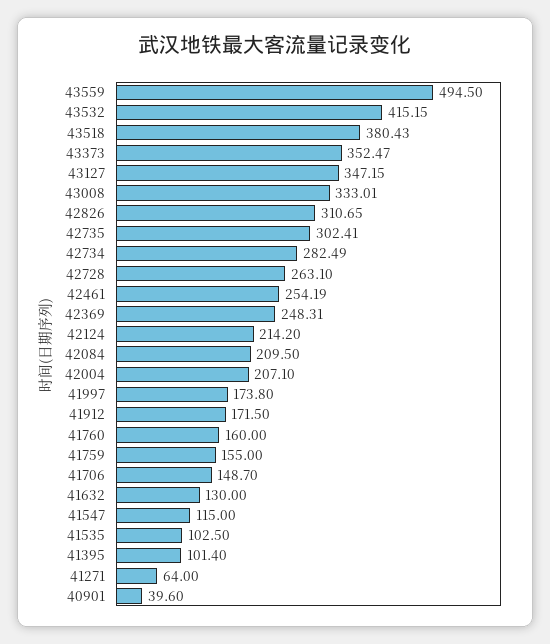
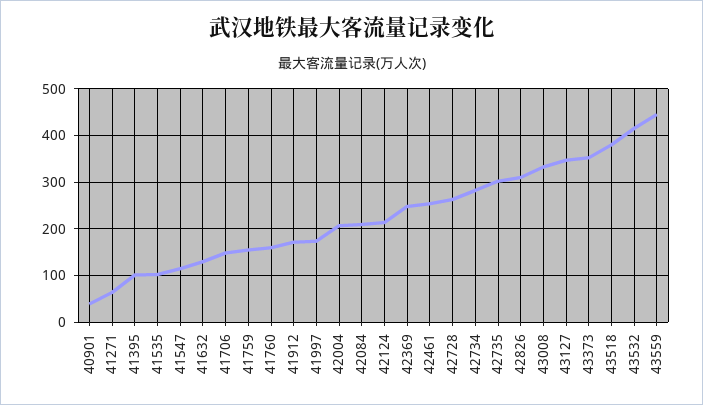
  {
-   "43559": 494.5,
+   "43559": 440,
    "43532": 415.15,
    "43518": 380.43,
    "43373": 352.47,
    "43127": 347.15,
    "43008": 333.01,
    "42826": 310.65,
    "42735": 302.41,
    "42734": 282.49,
    "42728": 263.1,
    "42461": 254.19,
    "42369": 248.31,
    "42124": 214.2,
    "42084": 209.5,
    "42004": 207.1,
    "41997": 173.8,
    "41912": 171.5,
    "41760": 160,
    "41759": 155,
    "41706": 148.7,
    "41632": 130,
    "41547": 115,
    "41535": 102.5,
    "41395": 101.4,
    "41271": 64,
    "40901": 39.6
  }

